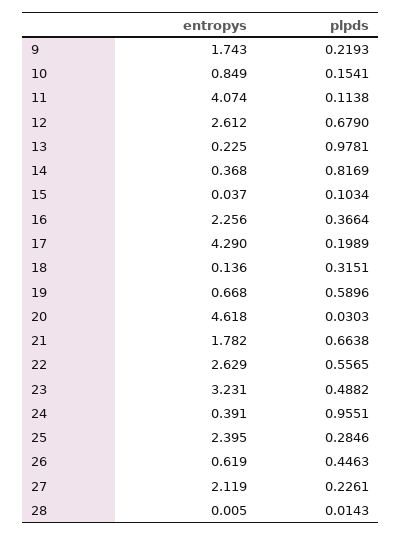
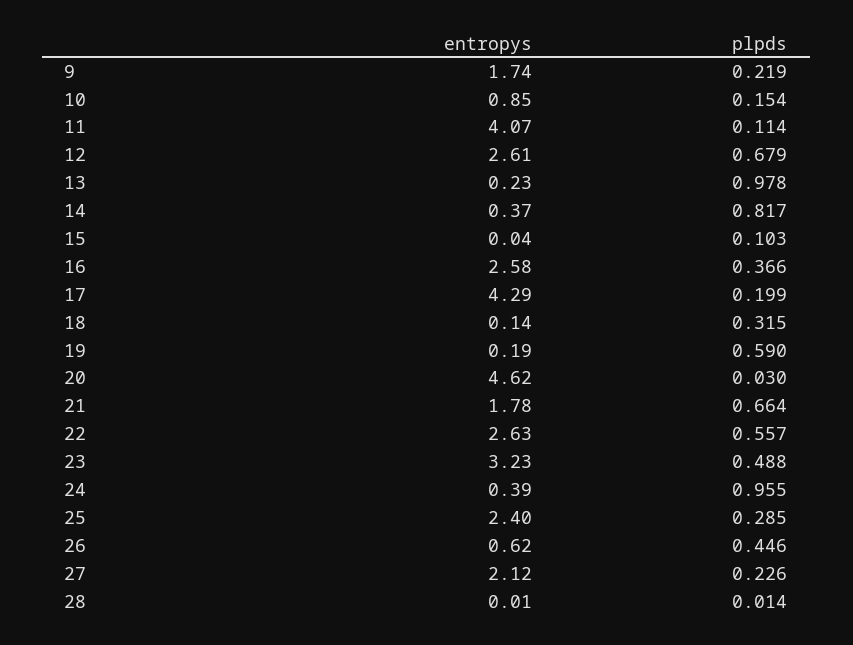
  {
    "entropys": {
      "9": 1.743,
      "10": 0.849,
      "11": 4.074,
      "12": 2.612,
      "13": 0.225,
      "14": 0.368,
      "15": 0.037,
-     "16": 2.256,
+     "16": 2.58,
      "17": 4.29,
      "18": 0.136,
-     "19": 0.668,
+     "19": 0.19,
      "20": 4.618,
      "21": 1.782,
      "22": 2.629,
      "23": 3.231,
      "24": 0.391,
      "25": 2.395,
      "26": 0.619,
      "27": 2.119,
      "28": 0.005
    },
    "plpds": {
      "9": 0.2193,
      "10": 0.1541,
      "11": 0.1138,
      "12": 0.679,
      "13": 0.9781,
      "14": 0.8169,
      "15": 0.1034,
      "16": 0.3664,
      "17": 0.1989,
      "18": 0.3151,
      "19": 0.5896,
      "20": 0.0303,
      "21": 0.6638,
      "22": 0.5565,
      "23": 0.4882,
      "24": 0.9551,
      "25": 0.2846,
      "26": 0.4463,
      "27": 0.2261,
      "28": 0.0143
    }
  }

